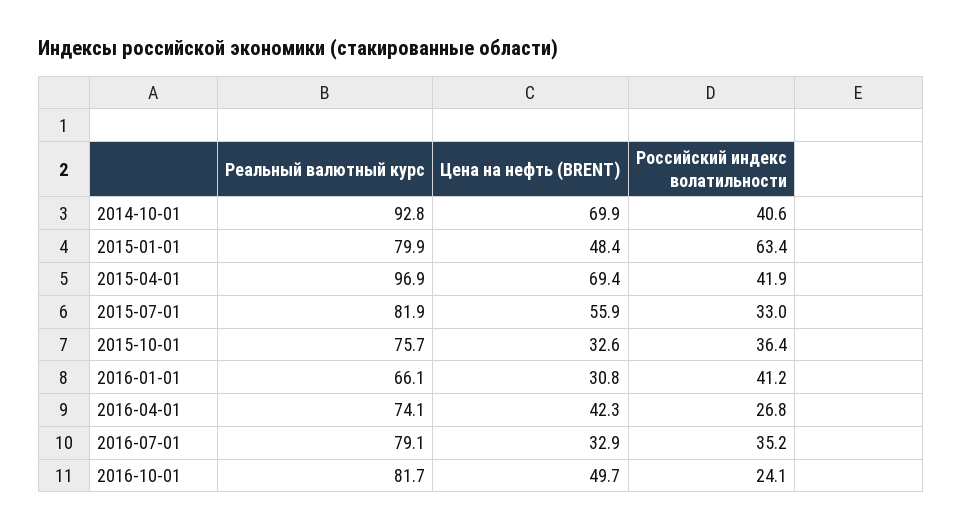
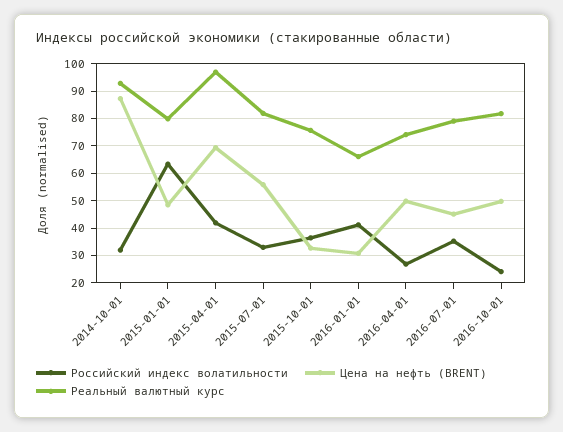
  {
    "Реальный валютный курс": {
      "2014-10-01": 92.8,
      "2015-01-01": 79.9,
      "2015-04-01": 96.9,
      "2015-07-01": 81.9,
      "2015-10-01": 75.7,
      "2016-01-01": 66.1,
      "2016-04-01": 74.1,
      "2016-07-01": 79.1,
      "2016-10-01": 81.7
    },
    "Цена на нефть (BRENT)": {
-     "2014-10-01": 69.9,
+     "2014-10-01": 87.5,
      "2015-01-01": 48.4,
      "2015-04-01": 69.4,
      "2015-07-01": 55.9,
      "2015-10-01": 32.6,
      "2016-01-01": 30.8,
-     "2016-04-01": 42.3,
+     "2016-04-01": 50,
-     "2016-07-01": 32.9,
+     "2016-07-01": 45,
      "2016-10-01": 49.7
    },
    "Российский индекс волатильности": {
-     "2014-10-01": 40.6,
+     "2014-10-01": 32.5,
      "2015-01-01": 63.4,
      "2015-04-01": 41.9,
      "2015-07-01": 33,
      "2015-10-01": 36.4,
      "2016-01-01": 41.2,
      "2016-04-01": 26.8,
      "2016-07-01": 35.2,
      "2016-10-01": 24.1
    }
  }

